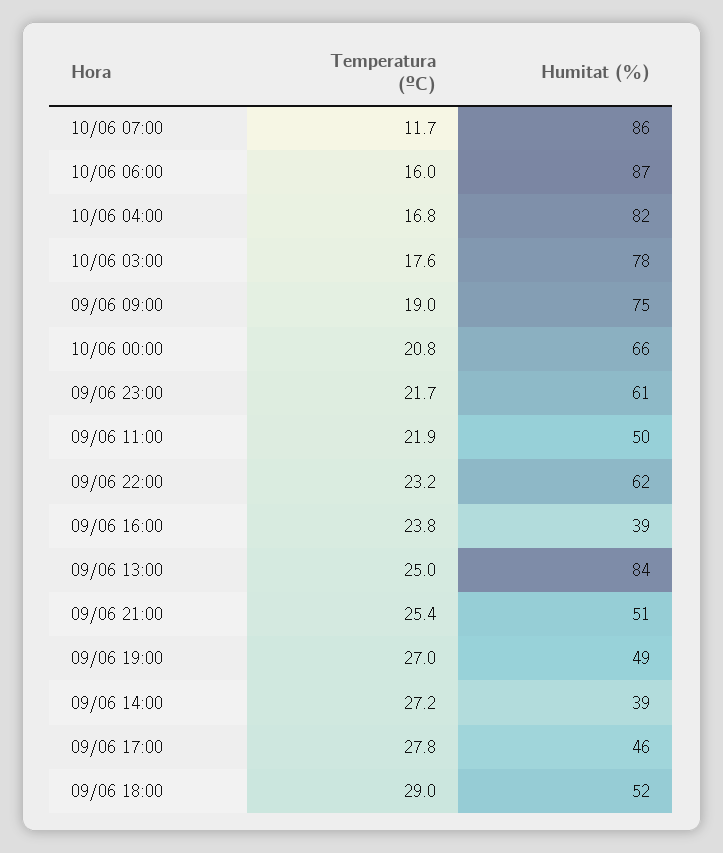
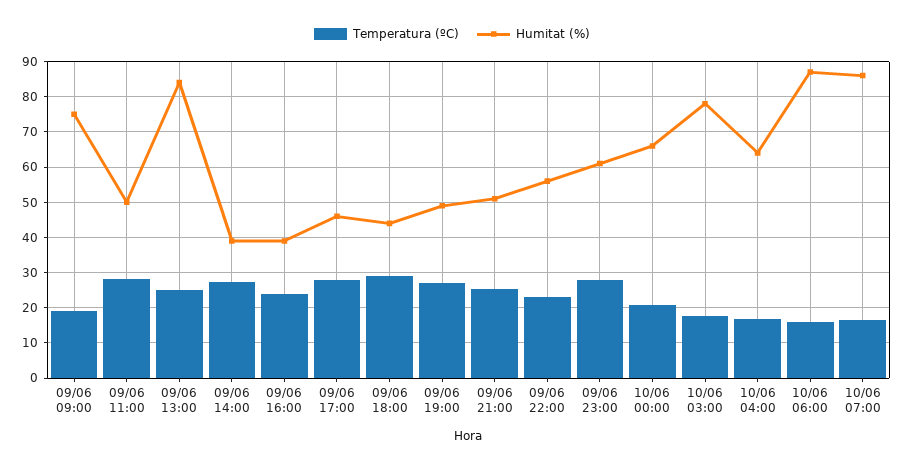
  {
    "Temperatura (ºC)": {
-     "10/06 07:00": 11.7,
+     "10/06 07:00": 16,
      "10/06 06:00": 16,
      "10/06 04:00": 16.8,
      "10/06 03:00": 17.6,
      "09/06 09:00": 19,
      "10/06 00:00": 20.8,
-     "09/06 23:00": 21.7,
+     "09/06 23:00": 28,
-     "09/06 11:00": 21.9,
+     "09/06 11:00": 28,
      "09/06 22:00": 23.2,
      "09/06 16:00": 23.8,
      "09/06 13:00": 25,
      "09/06 21:00": 25.4,
      "09/06 19:00": 27,
      "09/06 14:00": 27.2,
      "09/06 17:00": 27.8,
      "09/06 18:00": 29
    },
    "Humitat (%)": {
      "10/06 07:00": 86,
      "10/06 06:00": 87,
-     "10/06 04:00": 82,
+     "10/06 04:00": 64,
      "10/06 03:00": 78,
      "09/06 09:00": 75,
      "10/06 00:00": 66,
      "09/06 23:00": 61,
      "09/06 11:00": 50,
-     "09/06 22:00": 62,
+     "09/06 22:00": 56,
      "09/06 16:00": 39,
      "09/06 13:00": 84,
      "09/06 21:00": 51,
      "09/06 19:00": 49,
      "09/06 14:00": 39,
      "09/06 17:00": 46,
-     "09/06 18:00": 52
+     "09/06 18:00": 44
    }
  }

